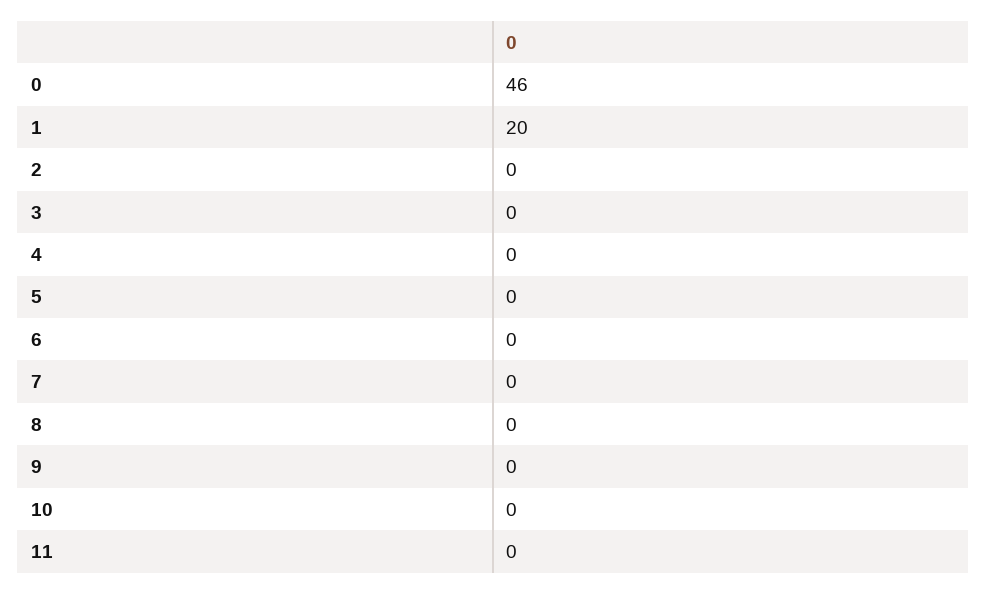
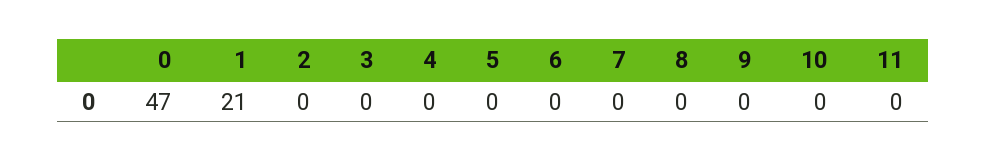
  {
-   "0": 46,
+   "0": 47,
-   "1": 20,
+   "1": 21,
    "2": 0,
    "3": 0,
    "4": 0,
    "5": 0,
    "6": 0,
    "7": 0,
    "8": 0,
    "9": 0,
    "10": 0,
    "11": 0
  }

